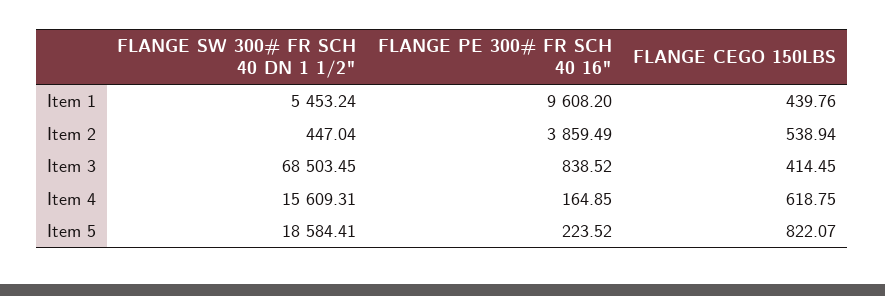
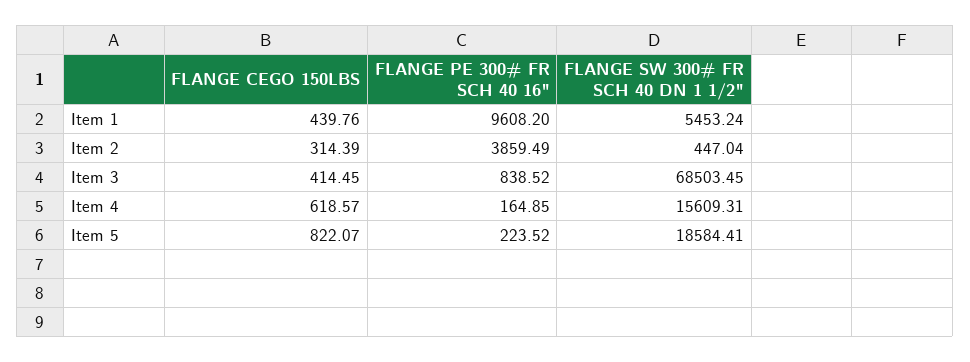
  {
    "FLANGE SW 300# FR SCH 40 DN 1 1/2\"": {
      "Item 1": 5453.24,
      "Item 2": 447.04,
      "Item 3": 68503.45,
      "Item 4": 15609.31,
      "Item 5": 18584.41
    },
    "FLANGE PE 300# FR SCH 40 16\"": {
      "Item 1": 9608.2,
      "Item 2": 3859.49,
      "Item 3": 838.52,
      "Item 4": 164.85,
      "Item 5": 223.52
    },
    "FLANGE CEGO 150LBS": {
      "Item 1": 439.76,
-     "Item 2": 538.94,
+     "Item 2": 314.39,
      "Item 3": 414.45,
-     "Item 4": 618.75,
+     "Item 4": 618.57,
      "Item 5": 822.07
    }
  }

